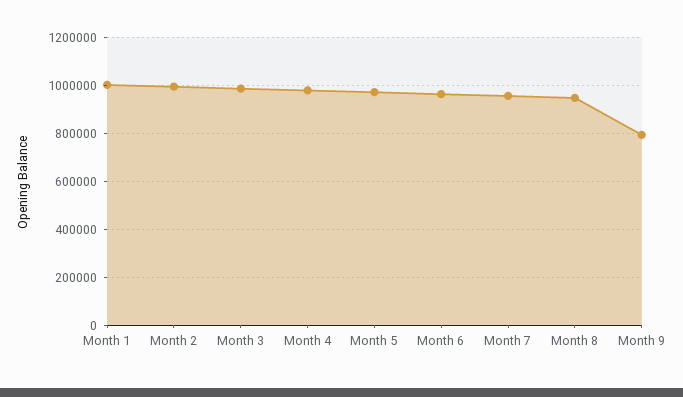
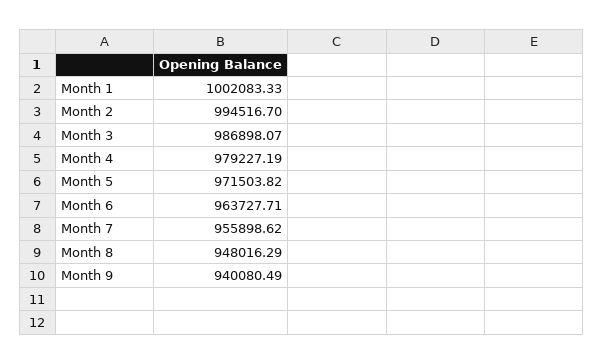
  {
    "Month 1": 1002083.33,
    "Month 2": 994516.7,
    "Month 3": 986898.07,
    "Month 4": 979227.19,
    "Month 5": 971503.82,
    "Month 6": 963727.71,
    "Month 7": 955898.62,
    "Month 8": 948016.29,
-   "Month 9": 800000
+   "Month 9": 940080.49
  }

